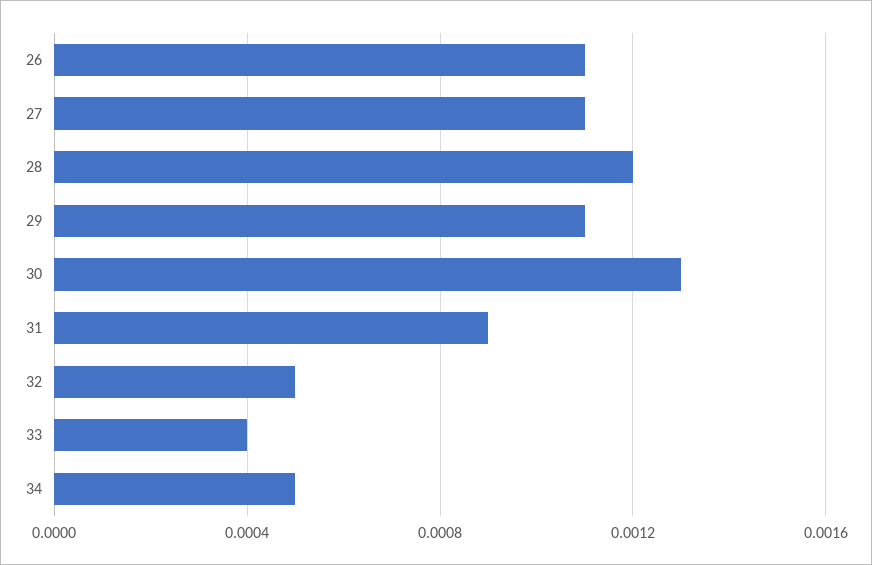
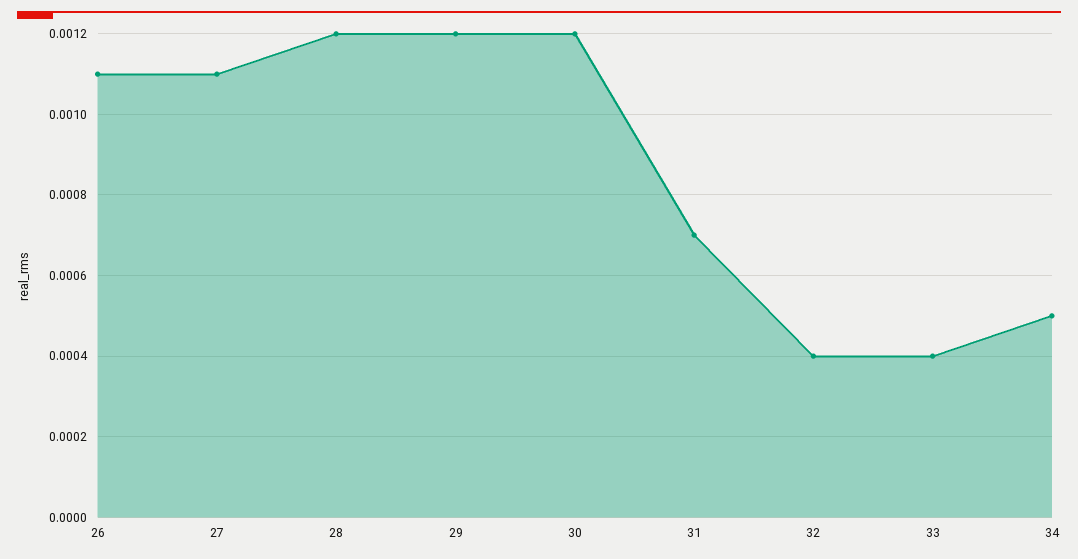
  {
    "26": 0.0011,
    "27": 0.0011,
    "28": 0.0012,
-   "29": 0.0011,
+   "29": 0.0012,
-   "30": 0.0013,
+   "30": 0.0012,
-   "31": 0.0009,
+   "31": 0.0007,
-   "32": 0.0005,
+   "32": 0.0004,
    "33": 0.0004,
    "34": 0.0005
  }

